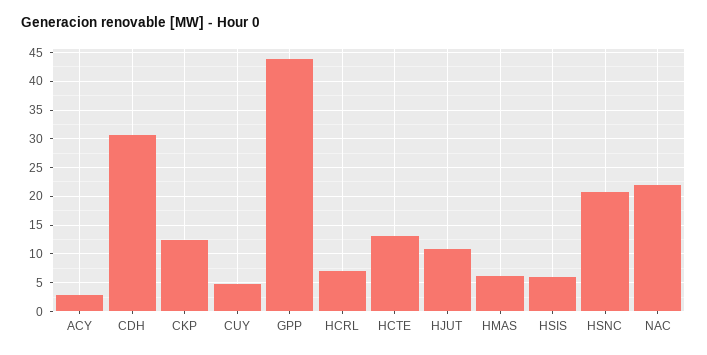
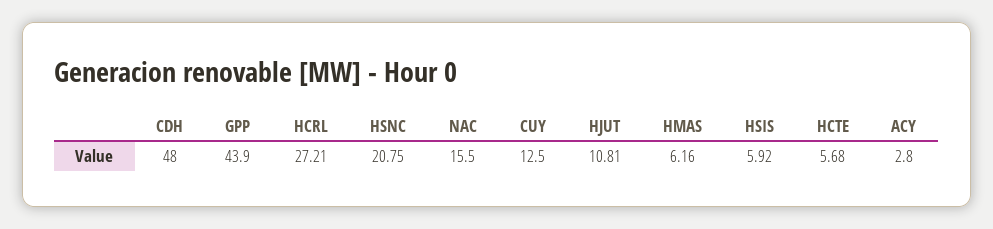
  {
    "ACY": 2.8,
-   "CDH": 30,
+   "CDH": 48,
-   "CKP": 12.5,
-   "CUY": 5,
+   "CUY": 12.5,
    "GPP": 43.9,
-   "HCRL": 7.5,
+   "HCRL": 27.21,
-   "HCTE": 12.5,
+   "HCTE": 5.68,
    "HJUT": 10.81,
    "HMAS": 6.16,
    "HSIS": 5.92,
    "HSNC": 20.75,
-   "NAC": 22.5
+   "NAC": 15.5
  }

